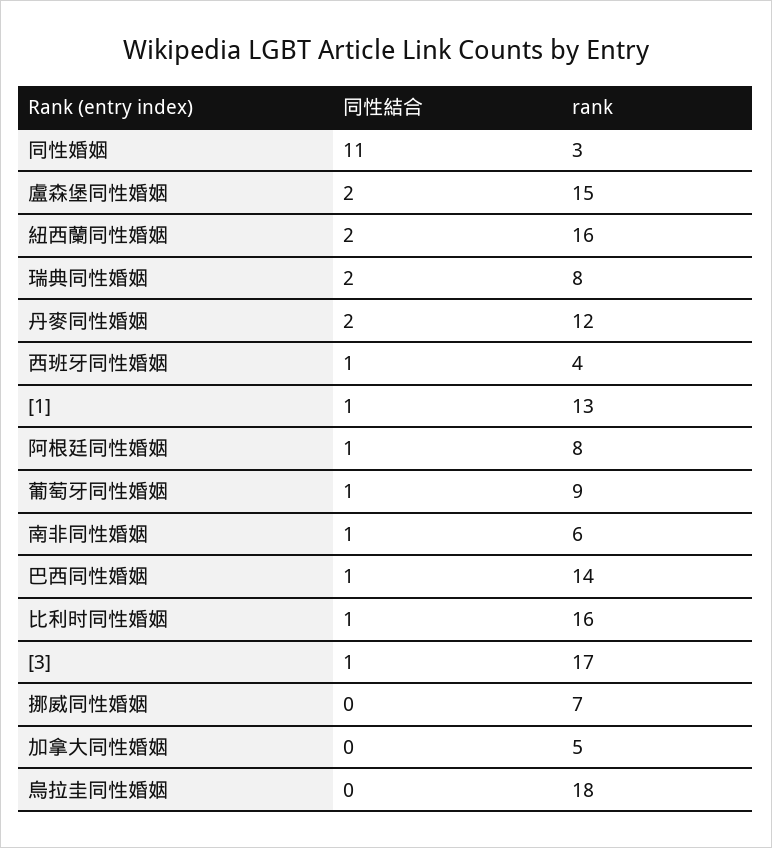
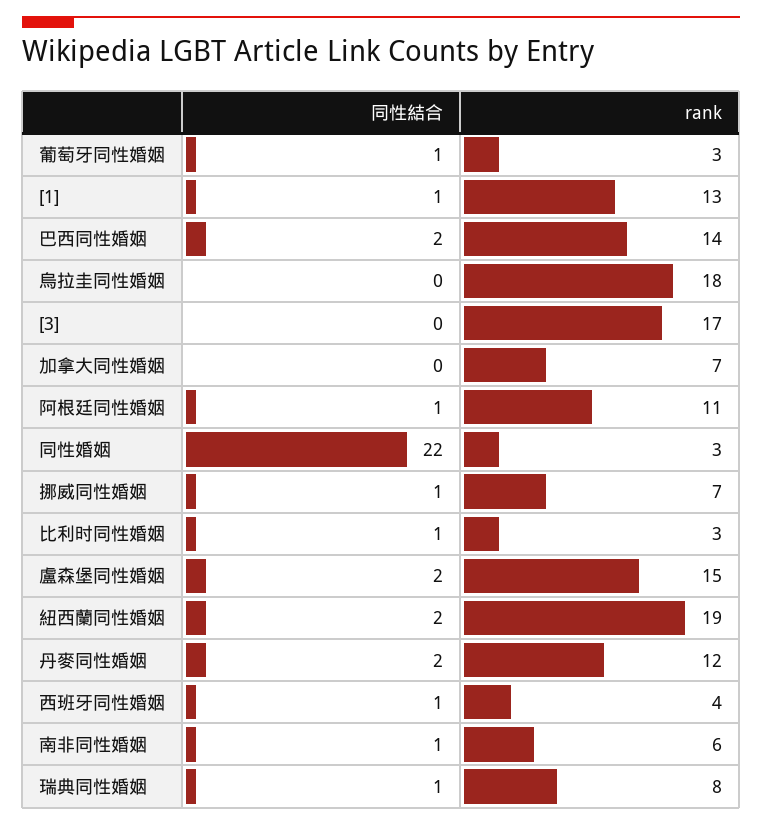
  {
    "同性結合": {
-     "同性婚姻": 11,
+     "同性婚姻": 22,
      "盧森堡同性婚姻": 2,
      "紐西蘭同性婚姻": 2,
-     "瑞典同性婚姻": 2,
+     "瑞典同性婚姻": 1,
      "丹麥同性婚姻": 2,
      "西班牙同性婚姻": 1,
      "[1]": 1,
      "阿根廷同性婚姻": 1,
      "葡萄牙同性婚姻": 1,
      "南非同性婚姻": 1,
-     "巴西同性婚姻": 1,
+     "巴西同性婚姻": 2,
      "比利时同性婚姻": 1,
-     "[3]": 1,
+     "[3]": 0,
-     "挪威同性婚姻": 0,
+     "挪威同性婚姻": 1,
      "加拿大同性婚姻": 0,
      "烏拉圭同性婚姻": 0
    },
    "rank": {
      "同性婚姻": 3,
      "盧森堡同性婚姻": 15,
-     "紐西蘭同性婚姻": 16,
+     "紐西蘭同性婚姻": 19,
      "瑞典同性婚姻": 8,
      "丹麥同性婚姻": 12,
      "西班牙同性婚姻": 4,
      "[1]": 13,
-     "阿根廷同性婚姻": 8,
+     "阿根廷同性婚姻": 11,
-     "葡萄牙同性婚姻": 9,
+     "葡萄牙同性婚姻": 3,
      "南非同性婚姻": 6,
      "巴西同性婚姻": 14,
-     "比利时同性婚姻": 16,
+     "比利时同性婚姻": 3,
      "[3]": 17,
      "挪威同性婚姻": 7,
-     "加拿大同性婚姻": 5,
+     "加拿大同性婚姻": 7,
      "烏拉圭同性婚姻": 18
    }
  }

